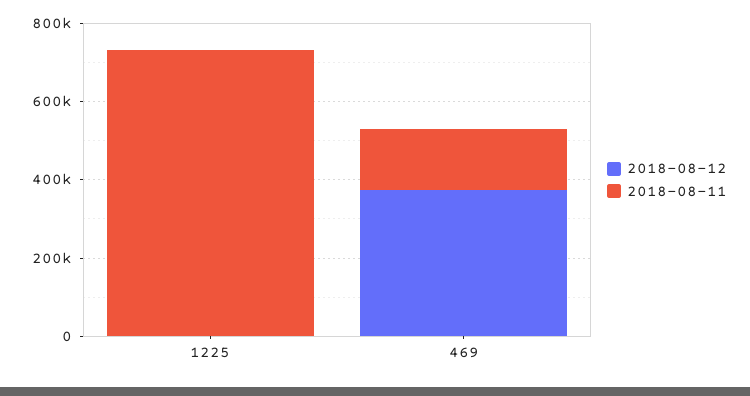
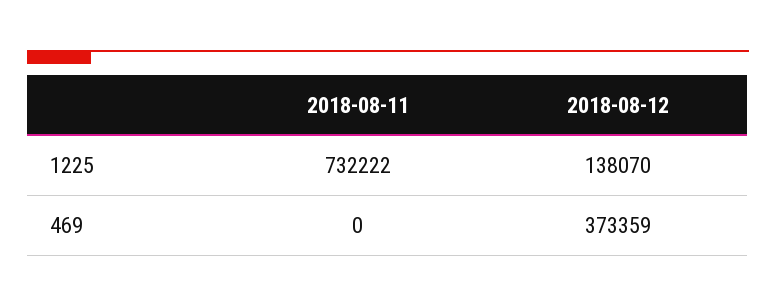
  {
    "2018-08-12": {
-     "1225": 0,
+     "1225": 138070,
      "469": 373359
    },
    "2018-08-11": {
      "1225": 732222,
-     "469": 150000
+     "469": 0
    }
  }

